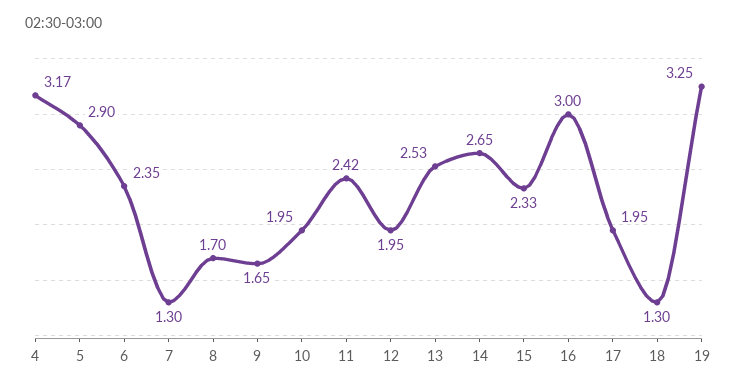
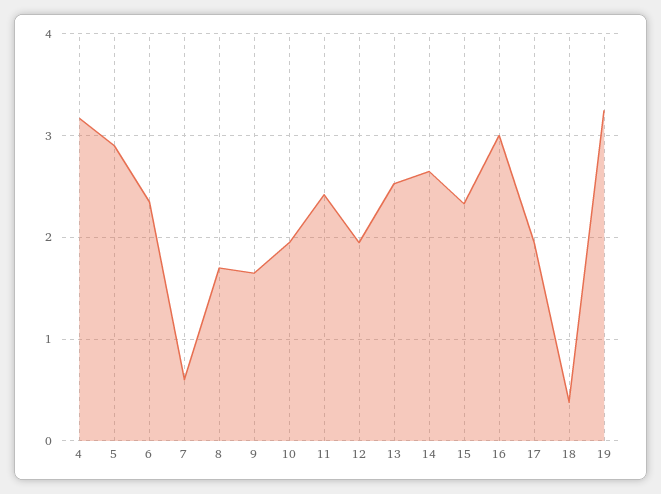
  {
    "4": 3.17,
    "5": 2.9,
    "6": 2.35,
-   "7": 1.3,
+   "7": 0.6,
    "8": 1.7,
    "9": 1.65,
    "10": 1.95,
    "11": 2.42,
    "12": 1.95,
    "13": 2.53,
    "14": 2.65,
    "15": 2.33,
    "16": 3,
    "17": 1.95,
-   "18": 1.3,
+   "18": 0.4,
    "19": 3.25
  }

